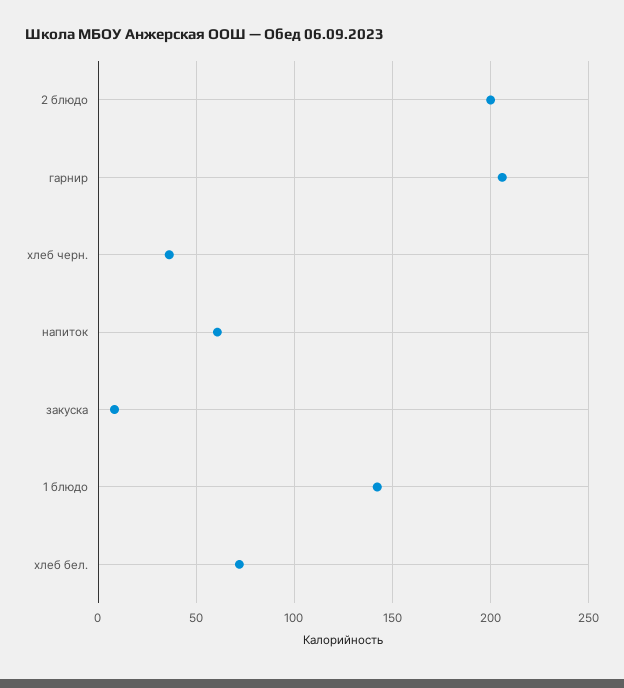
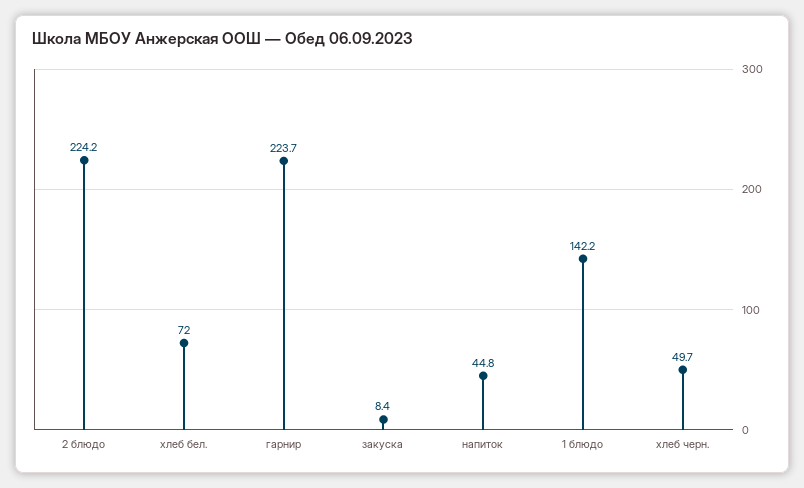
  {
-   "2 блюдо": 200,
+   "2 блюдо": 224.2,
-   "гарнир": 205,
+   "гарнир": 223.7,
-   "хлеб черн.": 35,
+   "хлеб черн.": 49.7,
-   "напиток": 60,
+   "напиток": 44.8,
    "закуска": 8.4,
    "1 блюдо": 142.2,
    "хлеб бел.": 72
  }

